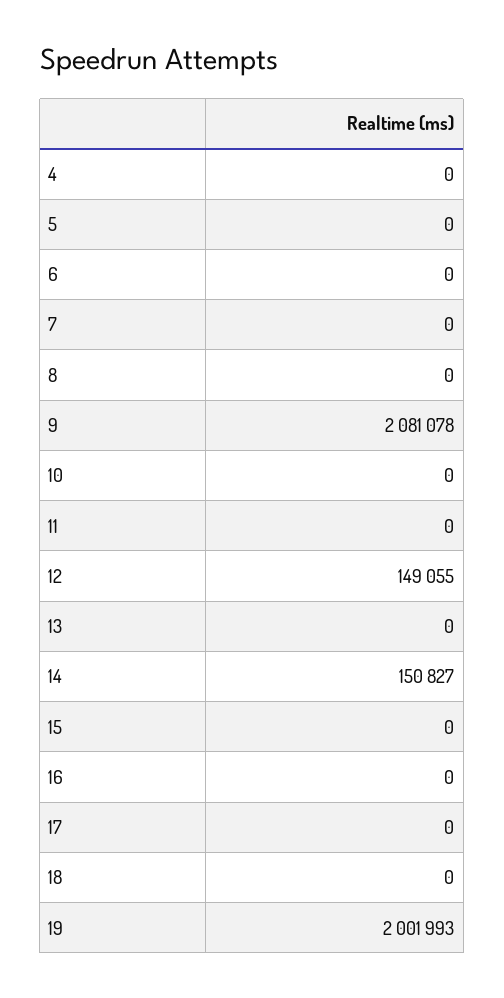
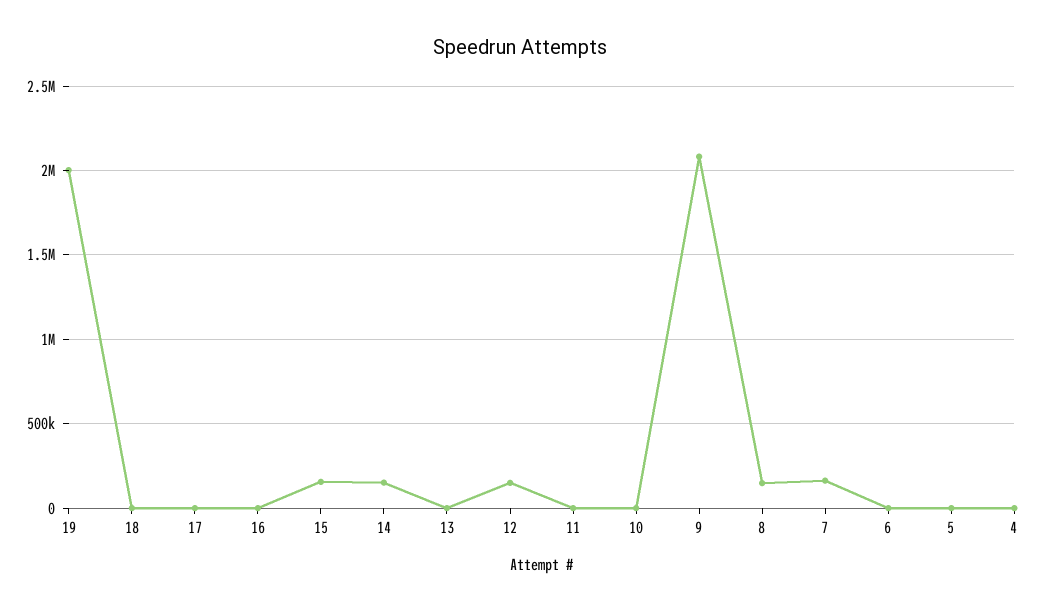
  {
    "4": 0,
    "5": 0,
    "6": 0,
-   "7": 0,
+   "7": 150000,
-   "8": 0,
+   "8": 150000,
    "9": 2081078,
    "10": 0,
    "11": 0,
    "12": 149055,
    "13": 0,
    "14": 150827,
-   "15": 0,
+   "15": 150000,
    "16": 0,
    "17": 0,
    "18": 0,
    "19": 2001993
  }

